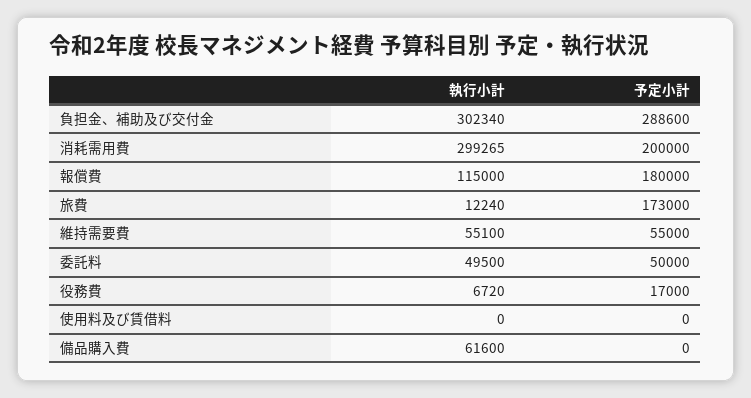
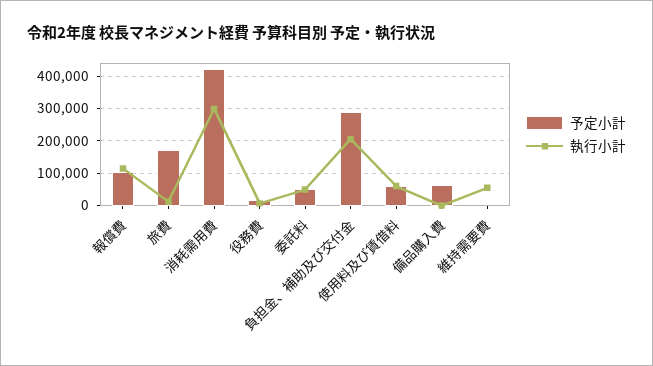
  {
    "執行小計": {
-     "負担金、補助及び交付金": 302340,
+     "負担金、補助及び交付金": 200000,
      "消耗需用費": 299265,
      "報償費": 115000,
      "旅費": 12240,
      "維持需要費": 55100,
      "委託料": 49500,
      "役務費": 6720,
-     "使用料及び賃借料": 0,
+     "使用料及び賃借料": 60000,
-     "備品購入費": 61600
+     "備品購入費": 0
    },
    "予定小計": {
      "負担金、補助及び交付金": 288600,
-     "消耗需用費": 200000,
+     "消耗需用費": 420000,
-     "報償費": 180000,
+     "報償費": 100000,
      "旅費": 173000,
-     "維持需要費": 55000,
+     "維持需要費": 0,
      "委託料": 50000,
      "役務費": 17000,
-     "使用料及び賃借料": 0,
+     "使用料及び賃借料": 60000,
-     "備品購入費": 0
+     "備品購入費": 60000
    }
  }

